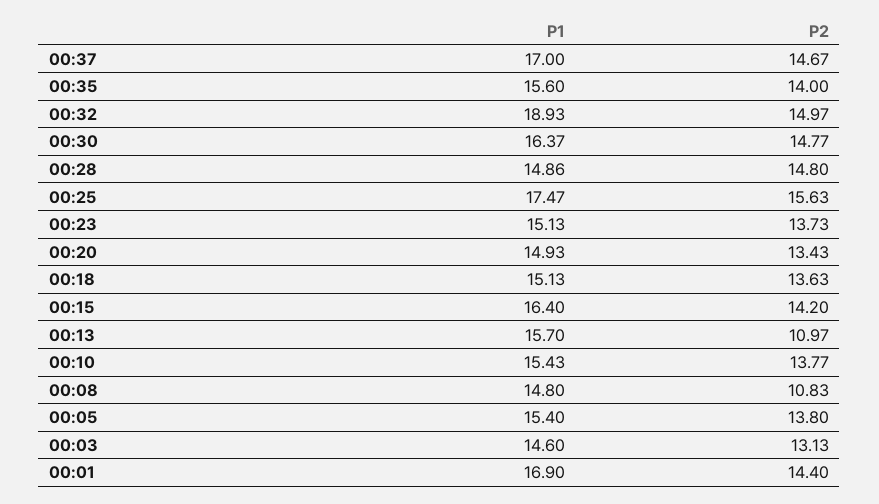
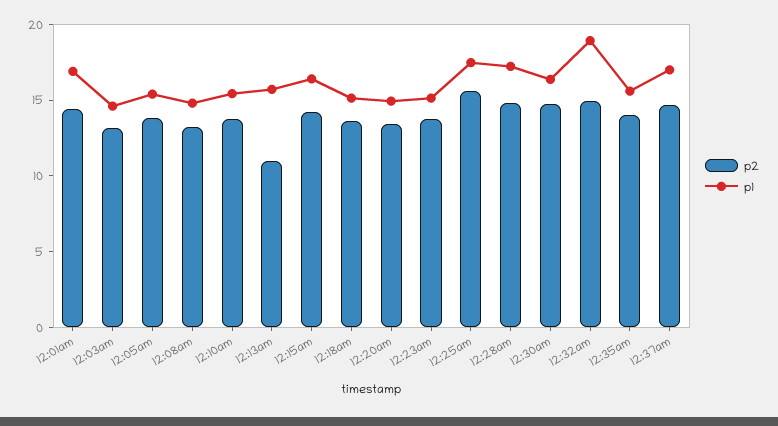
  {
    "P1": {
      "00:37": 17,
      "00:35": 15.6,
      "00:32": 18.93,
      "00:30": 16.37,
-     "00:28": 14.86,
+     "00:28": 17,
      "00:25": 17.47,
      "00:23": 15.13,
      "00:20": 14.93,
      "00:18": 15.13,
      "00:15": 16.4,
      "00:13": 15.7,
      "00:10": 15.43,
      "00:08": 14.8,
      "00:05": 15.4,
      "00:03": 14.6,
      "00:01": 16.9
    },
    "P2": {
      "00:37": 14.67,
      "00:35": 14,
      "00:32": 14.97,
      "00:30": 14.77,
      "00:28": 14.8,
      "00:25": 15.63,
      "00:23": 13.73,
      "00:20": 13.43,
      "00:18": 13.63,
      "00:15": 14.2,
      "00:13": 10.97,
      "00:10": 13.77,
-     "00:08": 10.83,
+     "00:08": 13,
      "00:05": 13.8,
      "00:03": 13.13,
      "00:01": 14.4
    }
  }

